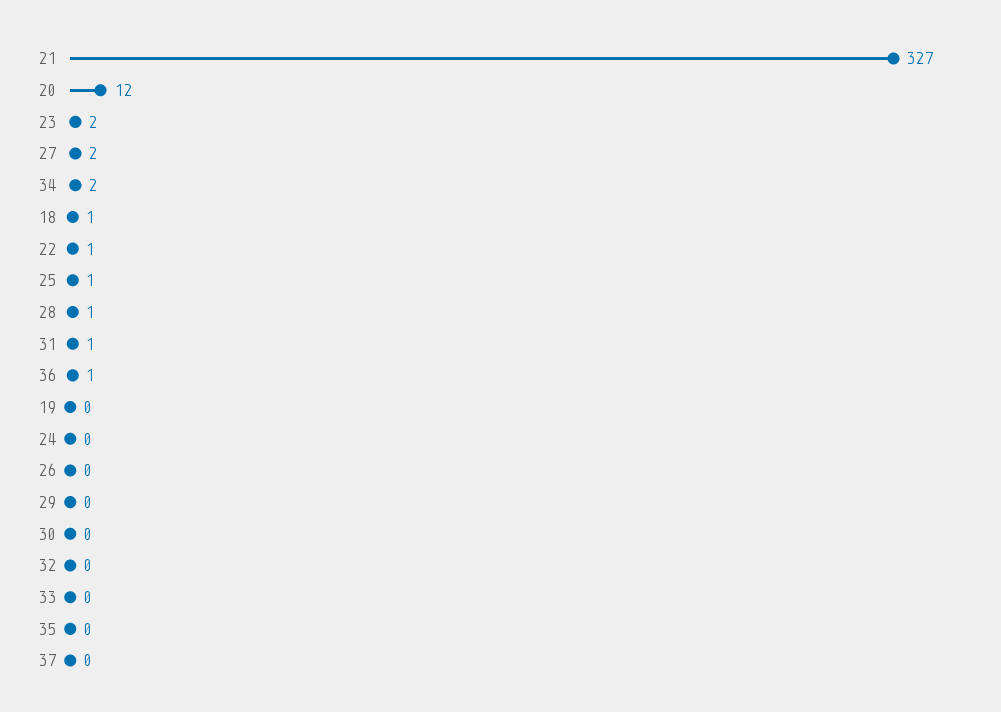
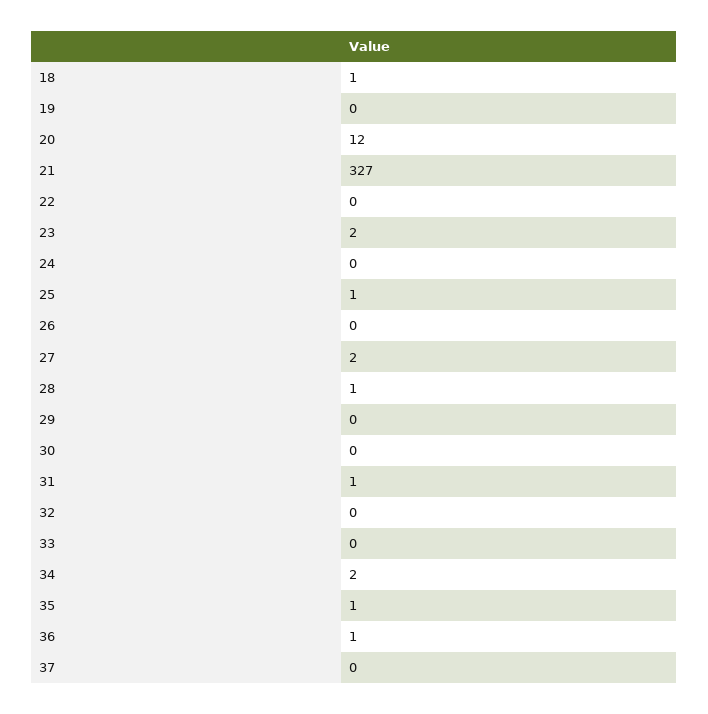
  {
    "21": 327,
    "20": 12,
    "23": 2,
    "27": 2,
    "34": 2,
    "18": 1,
-   "22": 1,
+   "22": 0,
    "25": 1,
    "28": 1,
    "31": 1,
    "36": 1,
    "19": 0,
    "24": 0,
    "26": 0,
    "29": 0,
    "30": 0,
    "32": 0,
    "33": 0,
-   "35": 0,
+   "35": 1,
    "37": 0
  }

